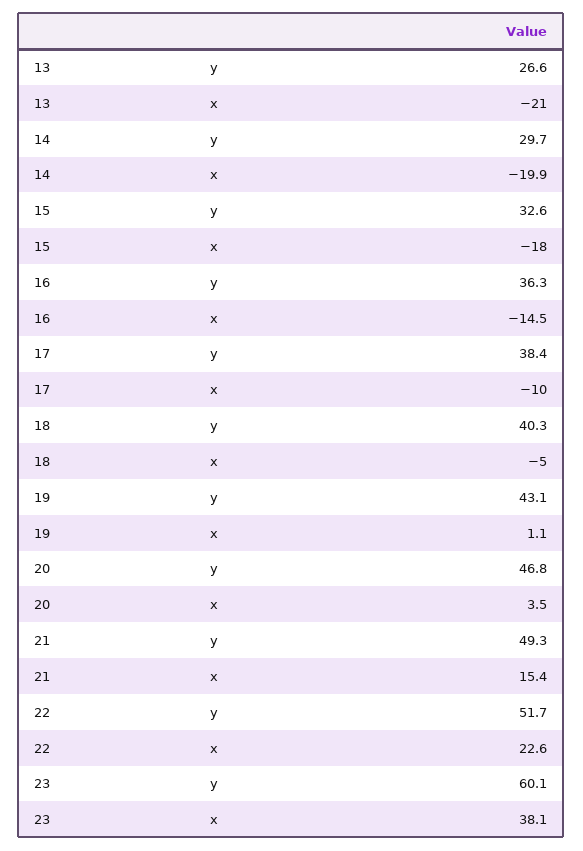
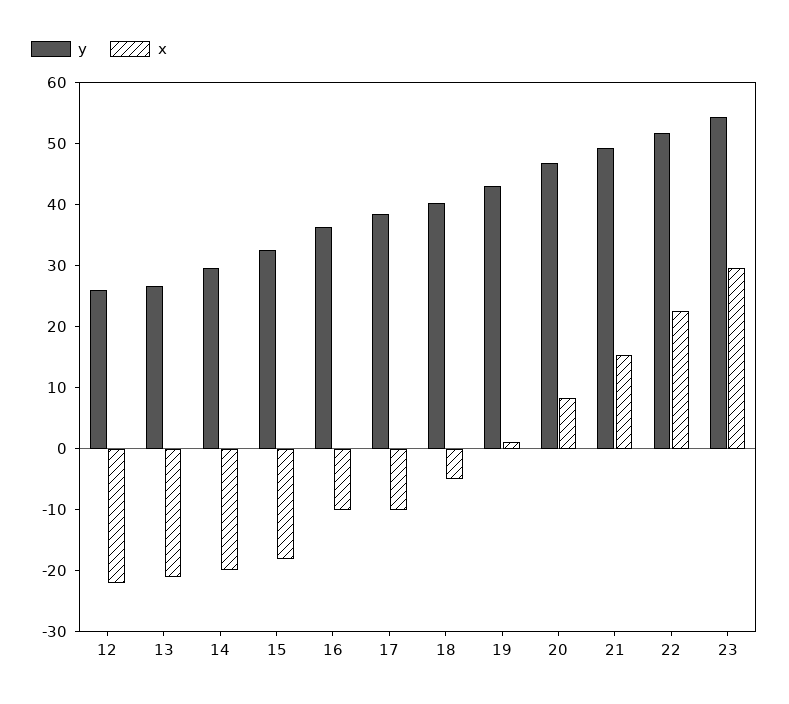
  {
    "y": {
      "13": 26.6,
      "14": 29.7,
      "15": 32.6,
      "16": 36.3,
      "17": 38.4,
      "18": 40.3,
      "19": 43.1,
      "20": 46.8,
      "21": 49.3,
      "22": 51.7,
-     "23": 60.1
+     "23": 54,
+     "12": 26
    },
    "x": {
      "13": -21,
      "14": -19.9,
      "15": -18,
-     "16": -14.5,
+     "16": -10,
      "17": -10,
      "18": -5,
      "19": 1.1,
-     "20": 3.5,
+     "20": 8,
      "21": 15.4,
      "22": 22.6,
-     "23": 38.1
+     "23": 30,
+     "12": -22
    }
  }

